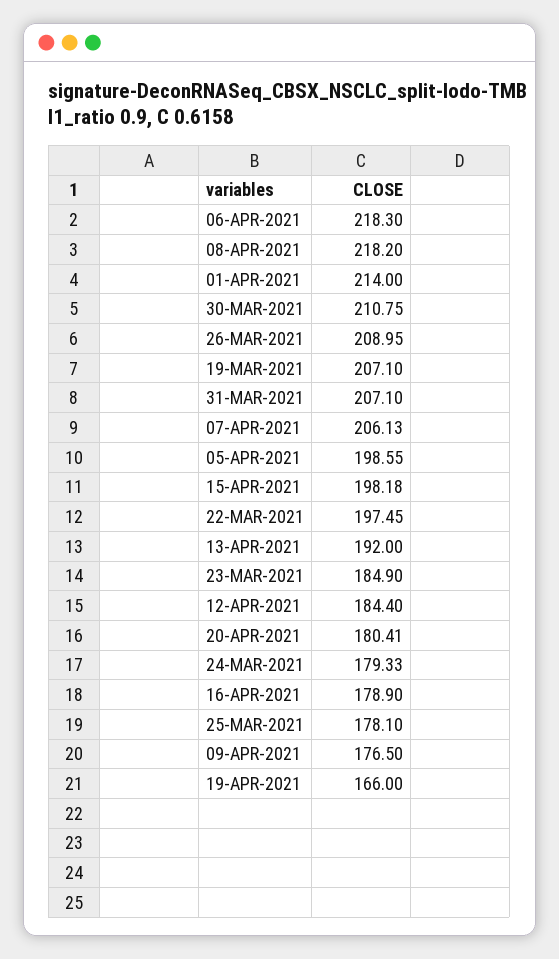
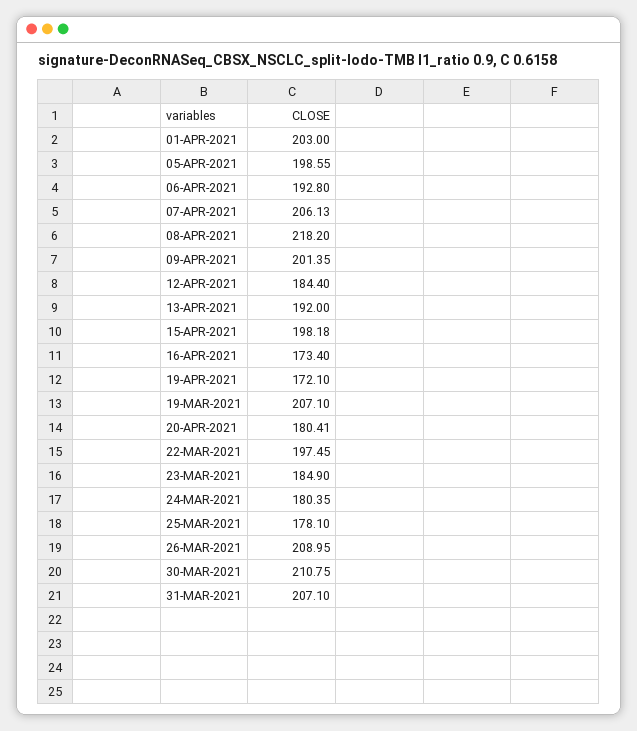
  {
-   "06-APR-2021": 218.3,
+   "06-APR-2021": 192.8,
    "08-APR-2021": 218.2,
-   "01-APR-2021": 214,
+   "01-APR-2021": 203,
    "30-MAR-2021": 210.75,
    "26-MAR-2021": 208.95,
    "19-MAR-2021": 207.1,
    "31-MAR-2021": 207.1,
    "07-APR-2021": 206.13,
    "05-APR-2021": 198.55,
    "15-APR-2021": 198.18,
    "22-MAR-2021": 197.45,
    "13-APR-2021": 192,
    "23-MAR-2021": 184.9,
    "12-APR-2021": 184.4,
    "20-APR-2021": 180.41,
-   "24-MAR-2021": 179.33,
+   "24-MAR-2021": 180.35,
-   "16-APR-2021": 178.9,
+   "16-APR-2021": 173.4,
    "25-MAR-2021": 178.1,
-   "09-APR-2021": 176.5,
+   "09-APR-2021": 201.35,
-   "19-APR-2021": 166
+   "19-APR-2021": 172.1
  }

